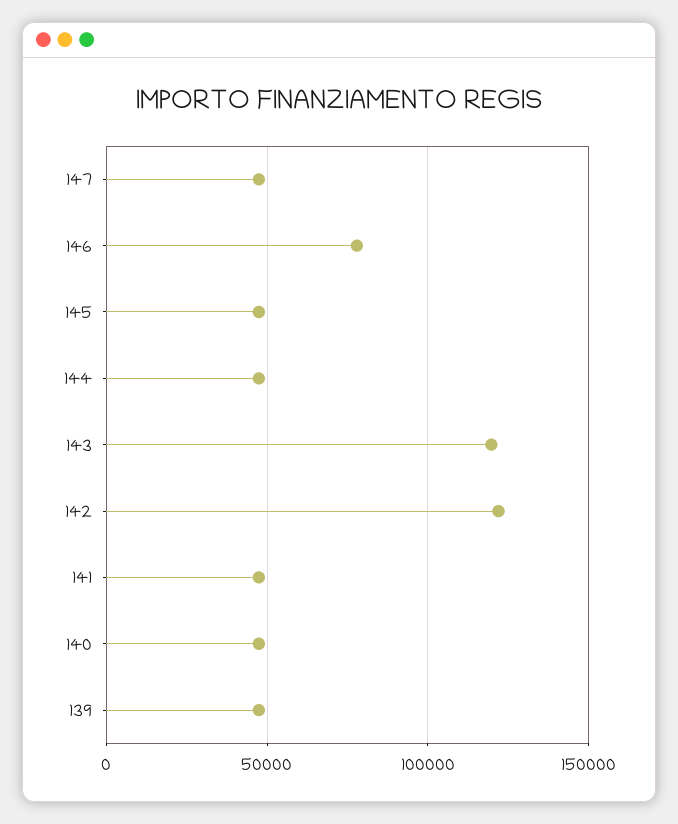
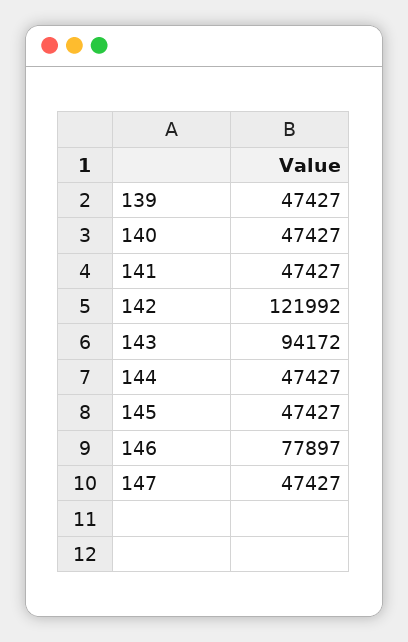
  {
    "147": 47427,
    "146": 77897,
    "145": 47427,
    "144": 47427,
-   "143": 120000,
+   "143": 94172,
    "142": 121992,
    "141": 47427,
    "140": 47427,
    "139": 47427
  }

